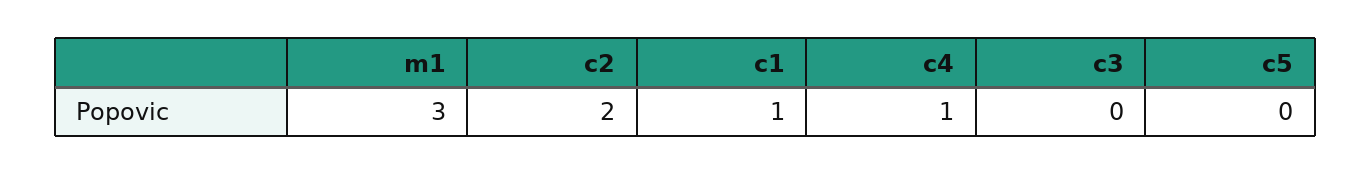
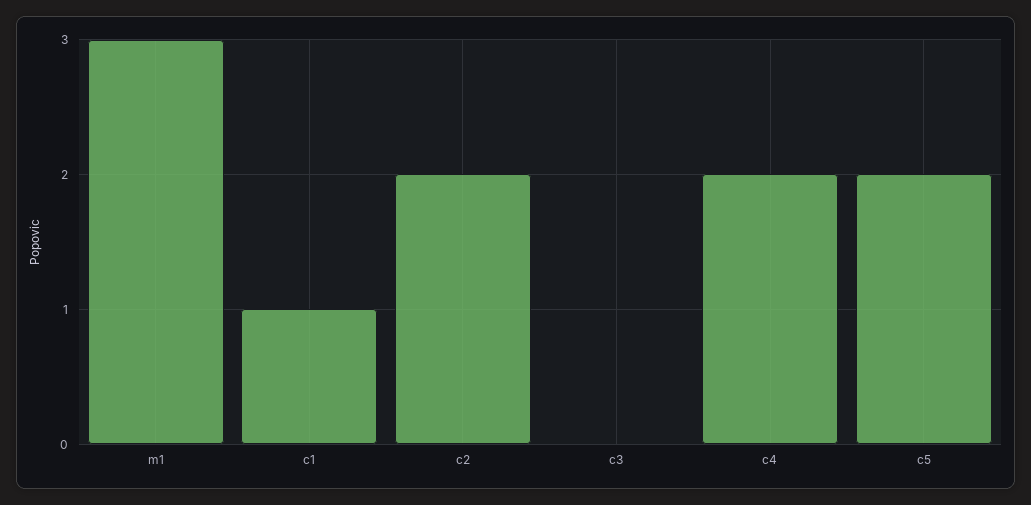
  {
    "m1": 3,
    "c2": 2,
    "c1": 1,
-   "c4": 1,
+   "c4": 2,
    "c3": 0,
-   "c5": 0
+   "c5": 2
  }

